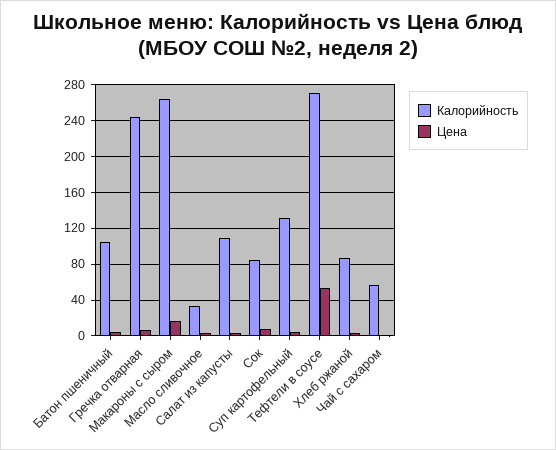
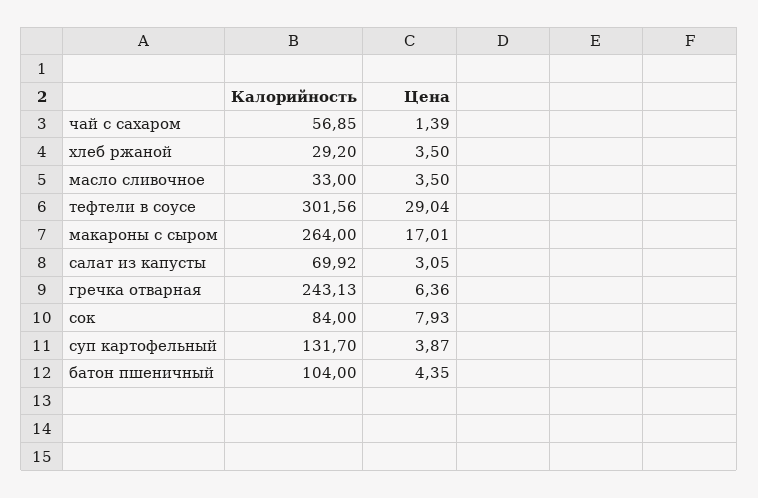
  {
    "Калорийность": {
      "Батон пшеничный": 104,
      "Гречка отварная": 243.13,
      "Макароны с сыром": 264,
      "Масло сливочное": 33,
-     "Салат из капусты": 110,
+     "Салат из капусты": 69.92,
      "Сок": 84,
      "Суп картофельный": 131.7,
-     "Тефтели в соусе": 270,
+     "Тефтели в соусе": 301.56,
-     "Хлеб ржаной": 90,
+     "Хлеб ржаной": 29.2,
      "Чай с сахаром": 56.85
    },
    "Цена": {
      "Батон пшеничный": 4.35,
      "Гречка отварная": 6.36,
      "Макароны с сыром": 17.01,
      "Масло сливочное": 3.5,
      "Салат из капусты": 3.05,
      "Сок": 7.93,
      "Суп картофельный": 3.87,
-     "Тефтели в соусе": 50,
+     "Тефтели в соусе": 29.04,
      "Хлеб ржаной": 3.5,
      "Чай с сахаром": 1.39
    }
  }

